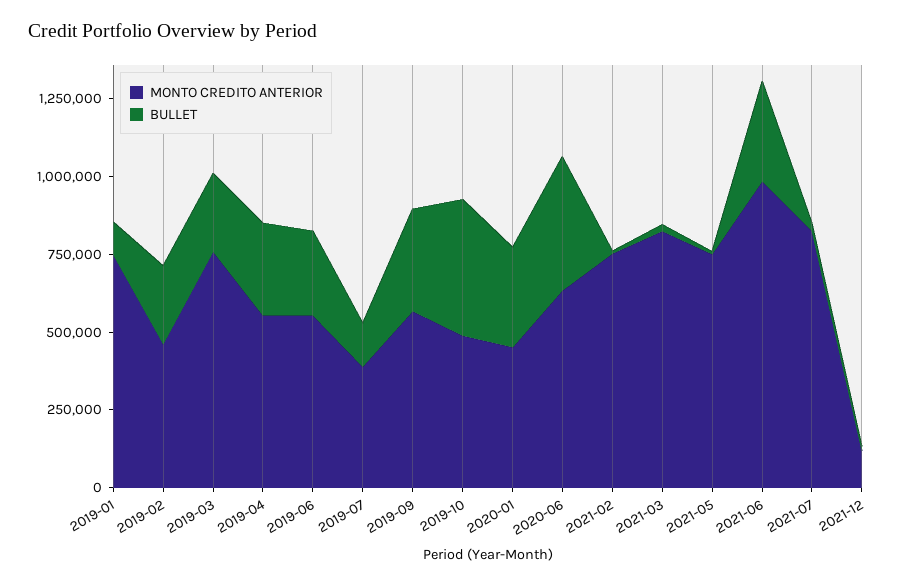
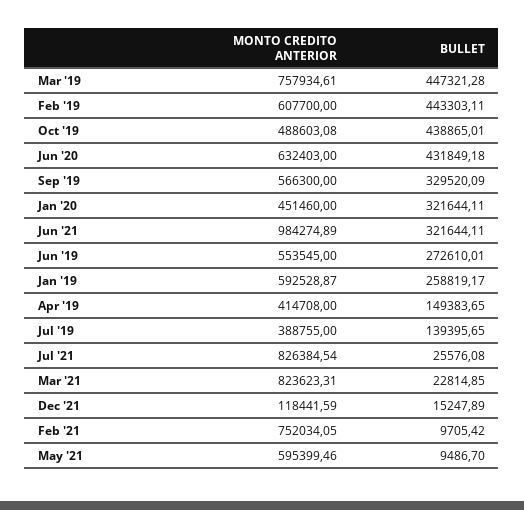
  {
    "MONTO CREDITO ANTERIOR": {
-     "2019-01": 750000,
+     "2019-01": 592528.87,
-     "2019-02": 450000,
+     "2019-02": 607700,
      "2019-03": 757934.61,
-     "2019-04": 550000,
+     "2019-04": 414708,
      "2019-06": 553545,
      "2019-07": 388755,
      "2019-09": 566300,
      "2019-10": 488603.08,
      "2020-01": 451460,
      "2020-06": 632403,
      "2021-02": 752034.05,
      "2021-03": 823623.31,
-     "2021-05": 750000,
+     "2021-05": 595399.46,
      "2021-06": 984274.89,
      "2021-07": 826384.54,
      "2021-12": 118441.59
    },
    "BULLET": {
-     "2019-01": 100000,
+     "2019-01": 258819.17,
-     "2019-02": 250000,
+     "2019-02": 443303.11,
-     "2019-03": 250000,
+     "2019-03": 447321.28,
-     "2019-04": 300000,
+     "2019-04": 149383.65,
      "2019-06": 272610.01,
      "2019-07": 139395.65,
      "2019-09": 329520.09,
      "2019-10": 438865.01,
      "2020-01": 321644.11,
      "2020-06": 431849.18,
      "2021-02": 9705.42,
      "2021-03": 22814.85,
      "2021-05": 9486.7,
      "2021-06": 321644.11,
      "2021-07": 25576.08,
      "2021-12": 15247.89
    }
  }

